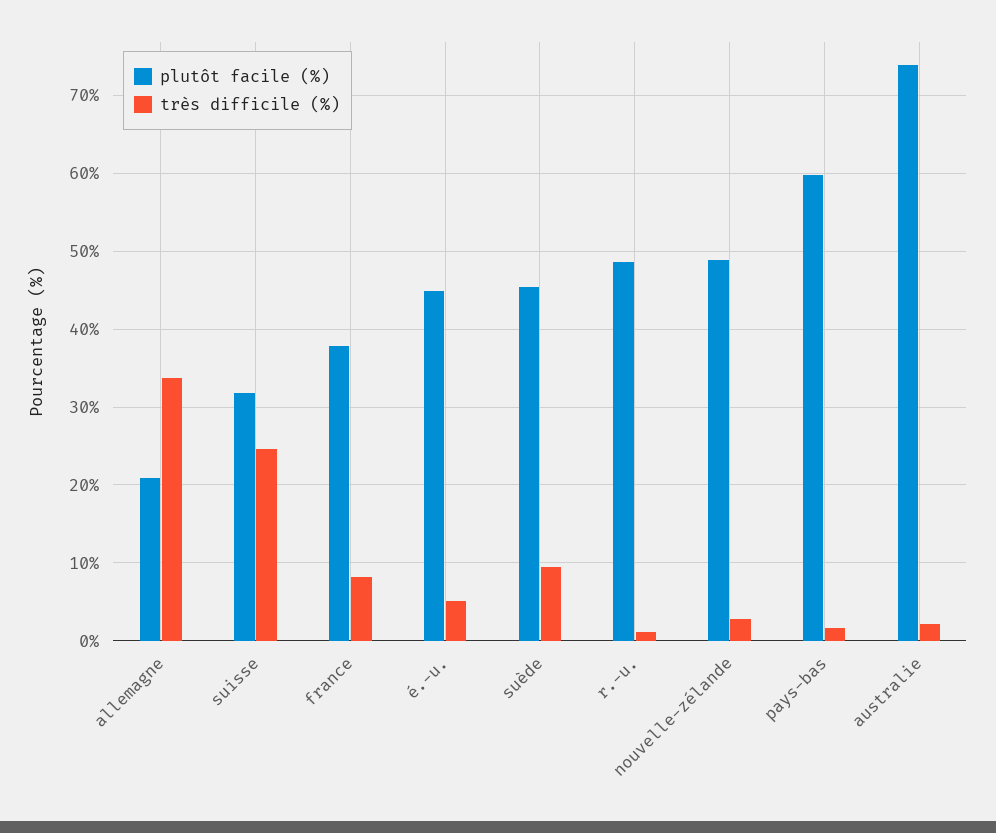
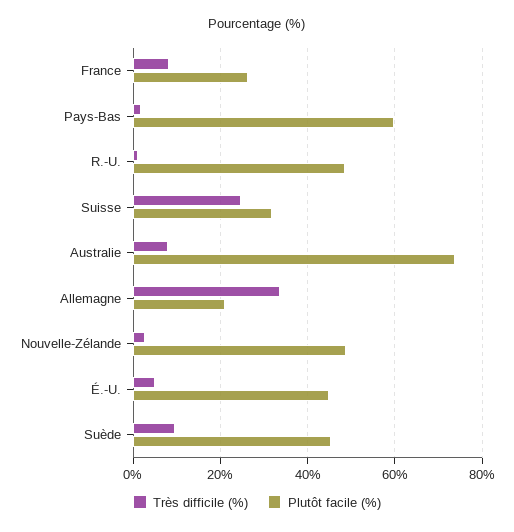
  {
    "plutôt facile (%)": {
      "allemagne": 21,
      "suisse": 32,
-     "france": 38,
+     "france": 26,
      "é.-u.": 45,
      "suède": 45,
      "r.-u.": 49,
      "nouvelle-zélande": 49,
      "pays-bas": 60,
      "australie": 74
    },
    "très difficile (%)": {
      "allemagne": 34,
      "suisse": 25,
      "france": 8,
      "é.-u.": 5,
      "suède": 10,
      "r.-u.": 1,
      "nouvelle-zélande": 3,
      "pays-bas": 2,
-     "australie": 2
+     "australie": 8
    }
  }

